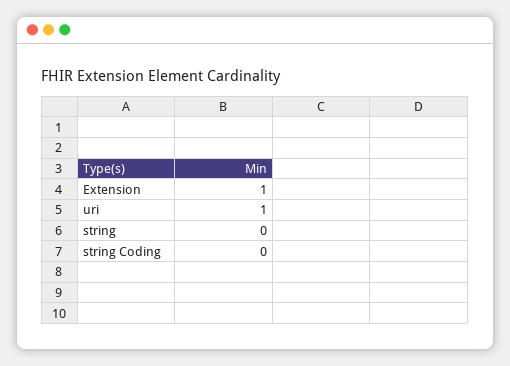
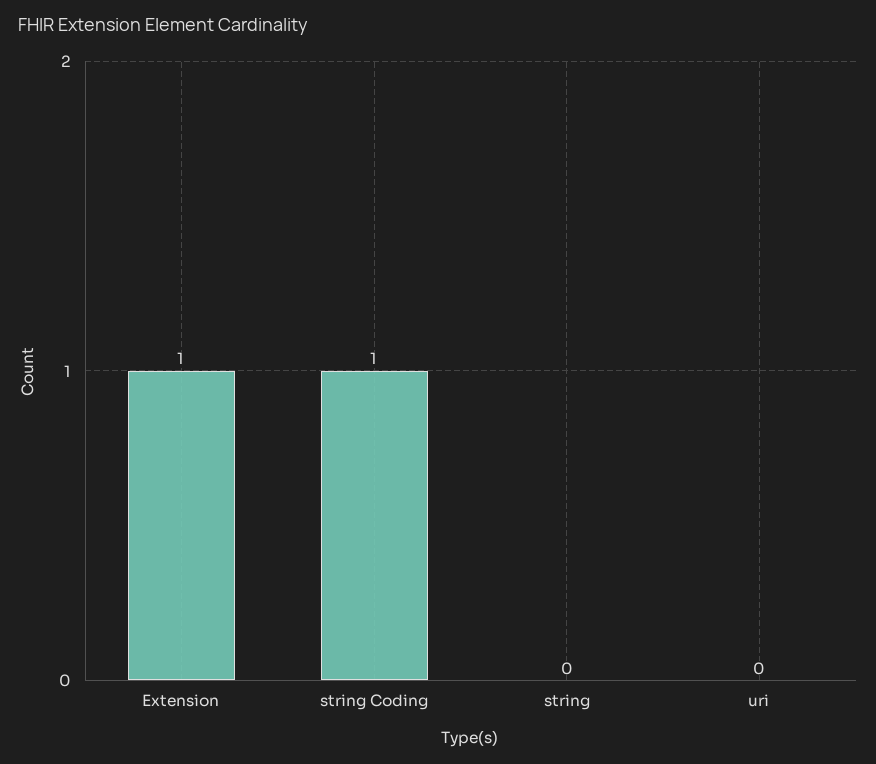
  {
    "Extension": 1,
-   "uri": 1,
+   "uri": 0,
    "string": 0,
-   "string Coding": 0
+   "string Coding": 1
  }

